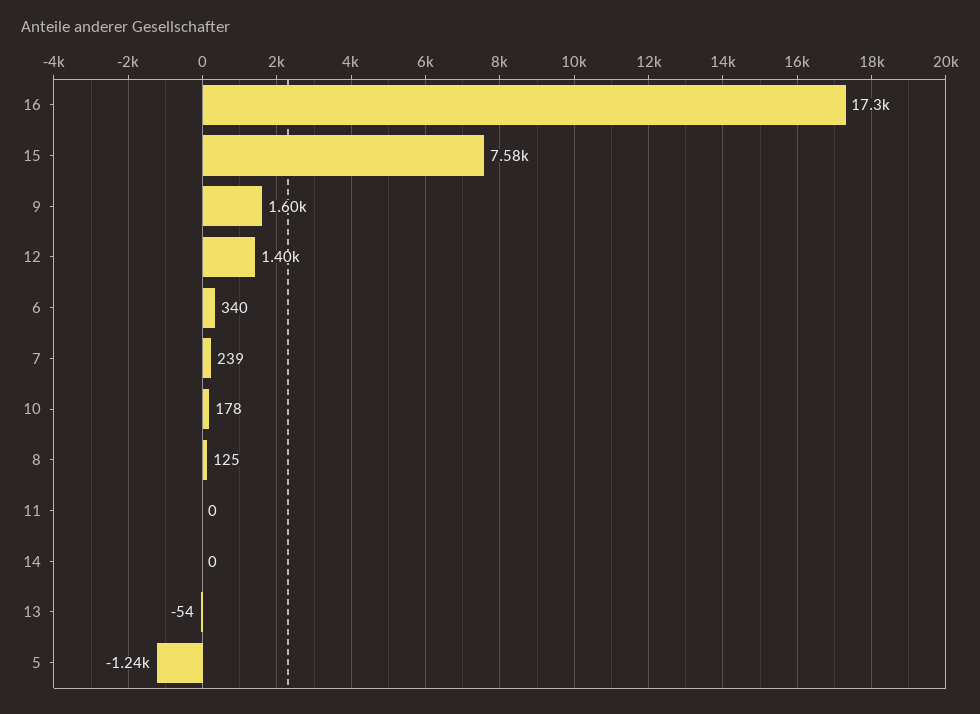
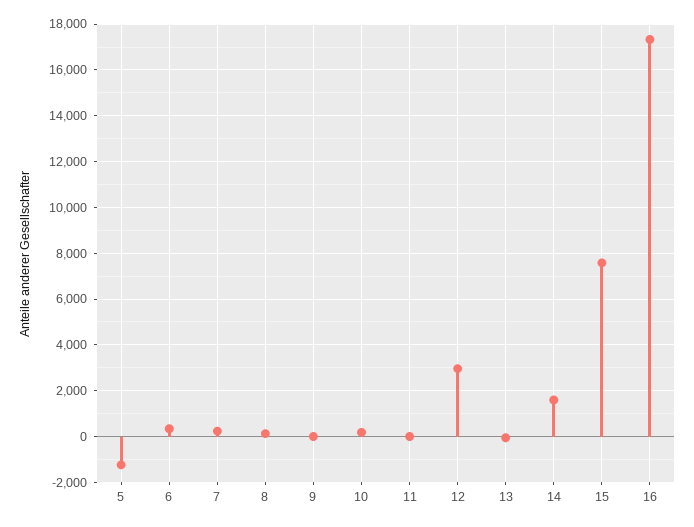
  {
    "16": 17300,
    "15": 7580,
-   "9": 1600,
+   "9": 0,
-   "12": 1400,
+   "12": 3000,
    "6": 340,
    "7": 239,
    "10": 178,
    "8": 125,
    "11": 0,
-   "14": 0,
+   "14": 1500,
    "13": -54,
    "5": -1240
  }

